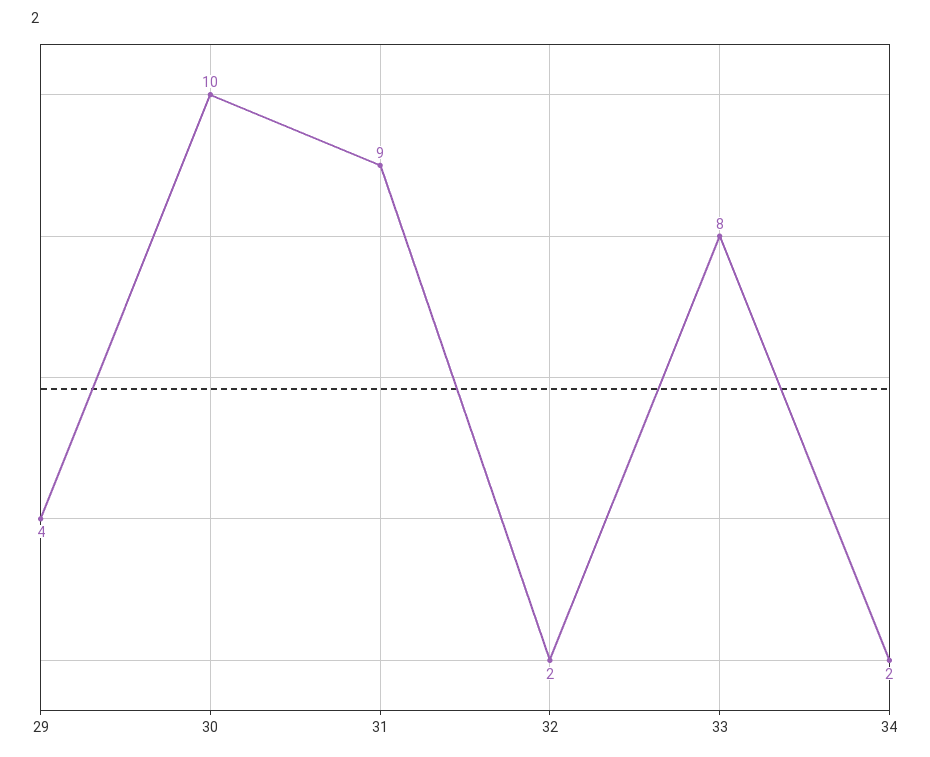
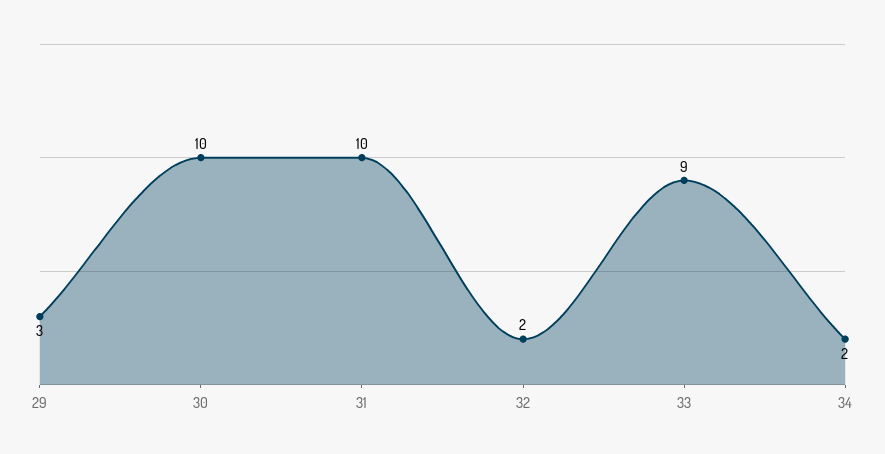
  {
-   "29": 4,
+   "29": 3,
    "30": 10,
-   "31": 9,
+   "31": 10,
    "32": 2,
-   "33": 8,
+   "33": 9,
    "34": 2
  }

